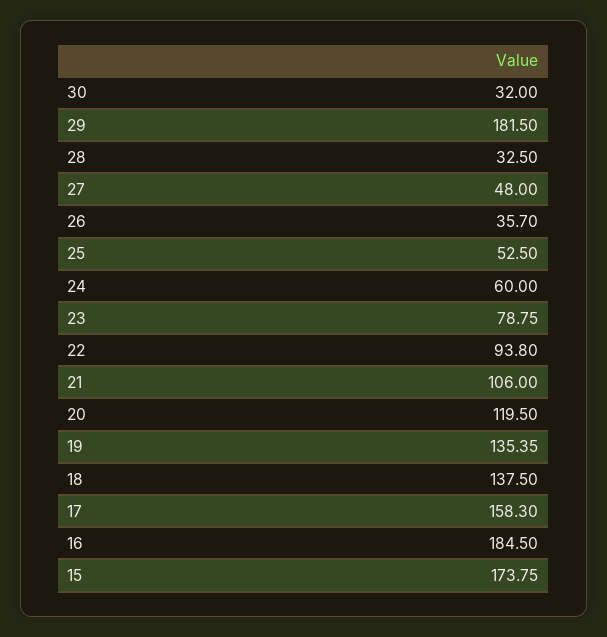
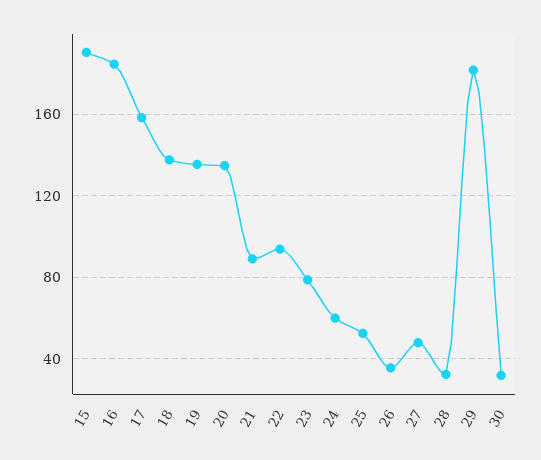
  {
    "30": 32,
    "29": 181.5,
    "28": 32.5,
    "27": 48,
    "26": 35.7,
    "25": 52.5,
    "24": 60,
    "23": 78.75,
    "22": 93.8,
-   "21": 106,
+   "21": 90,
-   "20": 119.5,
+   "20": 135,
    "19": 135.35,
    "18": 137.5,
    "17": 158.3,
    "16": 184.5,
-   "15": 173.75
+   "15": 190
  }

